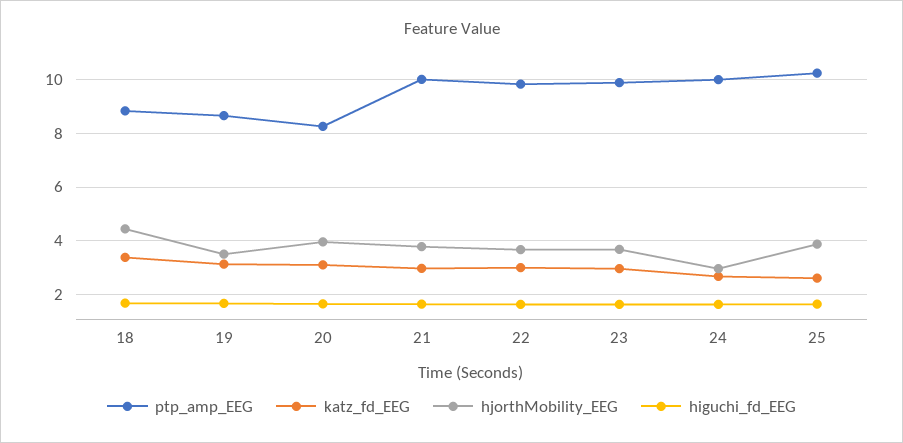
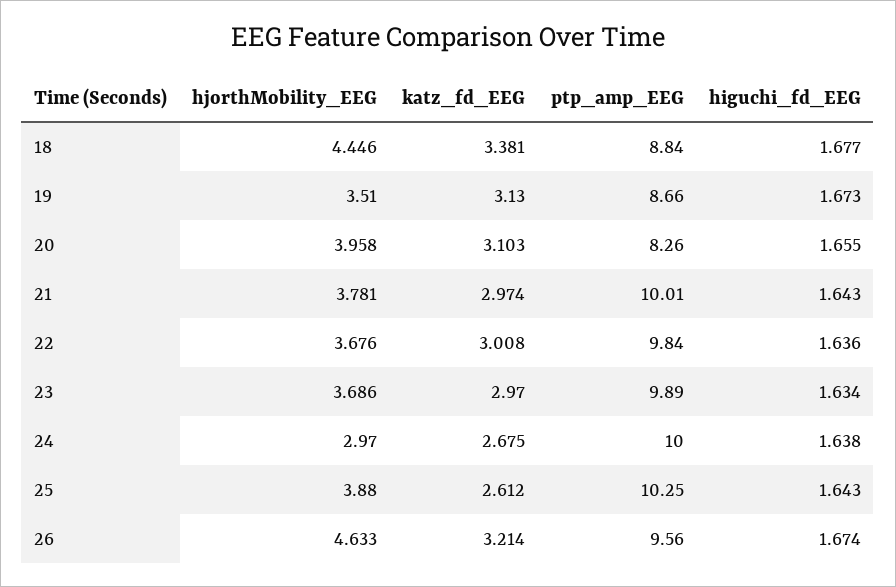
  {
    "ptp_amp_EEG": {
      "18": 8.84,
      "19": 8.66,
      "20": 8.26,
      "21": 10.01,
      "22": 9.84,
      "23": 9.89,
      "24": 10,
-     "25": 10.25
+     "25": 10.25,
+     "26": 9.56
    },
    "katz_fd_EEG": {
      "18": 3.381,
      "19": 3.13,
      "20": 3.103,
      "21": 2.974,
      "22": 3.008,
      "23": 2.97,
      "24": 2.675,
-     "25": 2.612
+     "25": 2.612,
+     "26": 3.214
    },
    "hjorthMobility_EEG": {
      "18": 4.446,
      "19": 3.51,
      "20": 3.958,
      "21": 3.781,
      "22": 3.676,
      "23": 3.686,
      "24": 2.97,
-     "25": 3.88
+     "25": 3.88,
+     "26": 4.633
    },
    "higuchi_fd_EEG": {
      "18": 1.677,
      "19": 1.673,
      "20": 1.655,
      "21": 1.643,
      "22": 1.636,
      "23": 1.634,
      "24": 1.638,
-     "25": 1.643
+     "25": 1.643,
+     "26": 1.674
    }
  }

